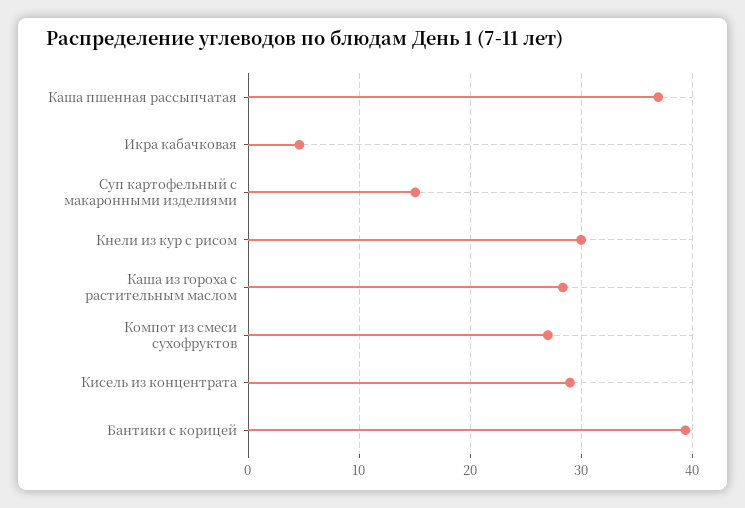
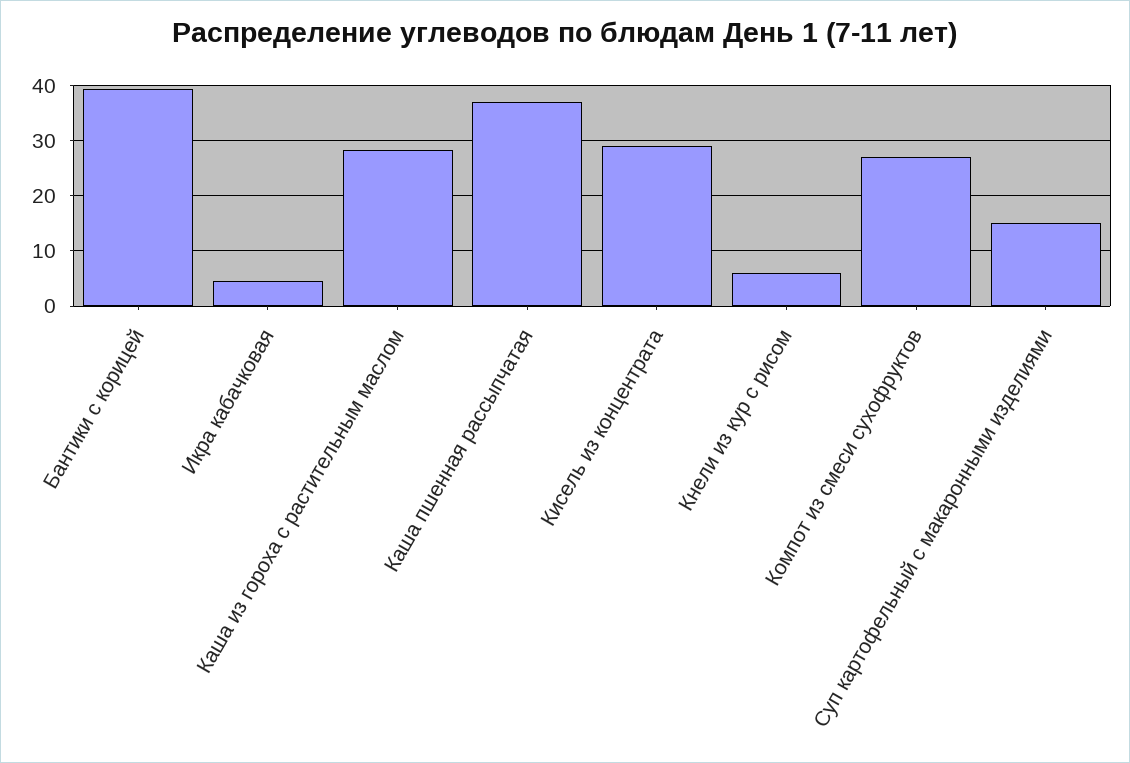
  {
    "Каша пшенная рассыпчатая": 37,
    "Икра кабачковая": 5,
    "Суп картофельный с макаронными изделиями": 15,
-   "Кнели из кур с рисом": 30,
+   "Кнели из кур с рисом": 6,
    "Каша из гороха с растительным маслом": 28,
    "Компот из смеси сухофруктов": 27,
    "Кисель из концентрата": 29,
    "Бантики с корицей": 39
  }

